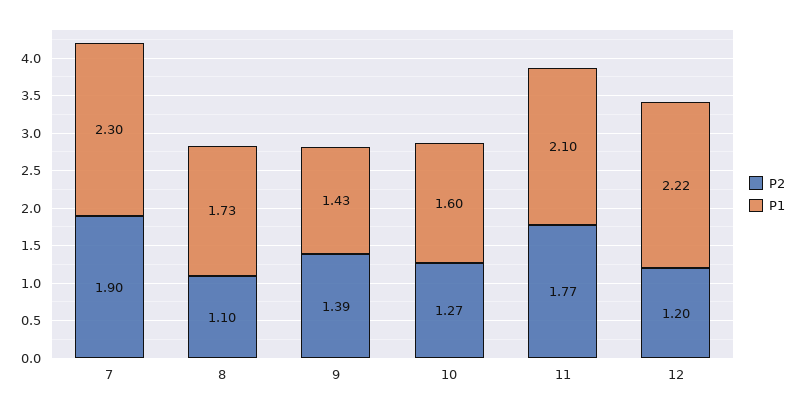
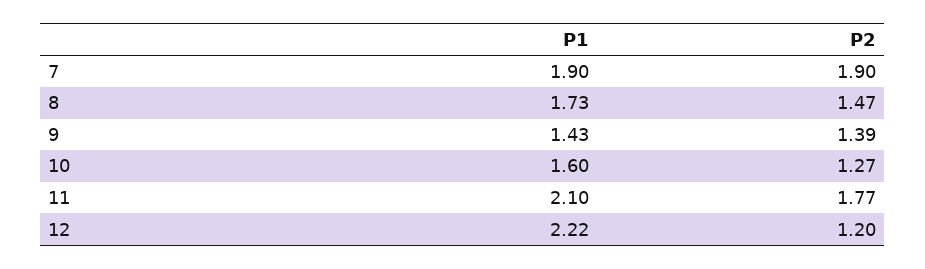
  {
    "P2": {
      "7": 1.9,
-     "8": 1.1,
+     "8": 1.47,
      "9": 1.39,
      "10": 1.27,
      "11": 1.77,
      "12": 1.2
    },
    "P1": {
-     "7": 2.3,
+     "7": 1.9,
      "8": 1.73,
      "9": 1.43,
      "10": 1.6,
      "11": 2.1,
      "12": 2.22
    }
  }

